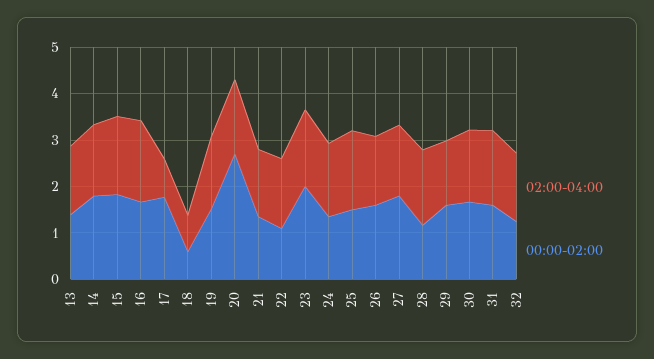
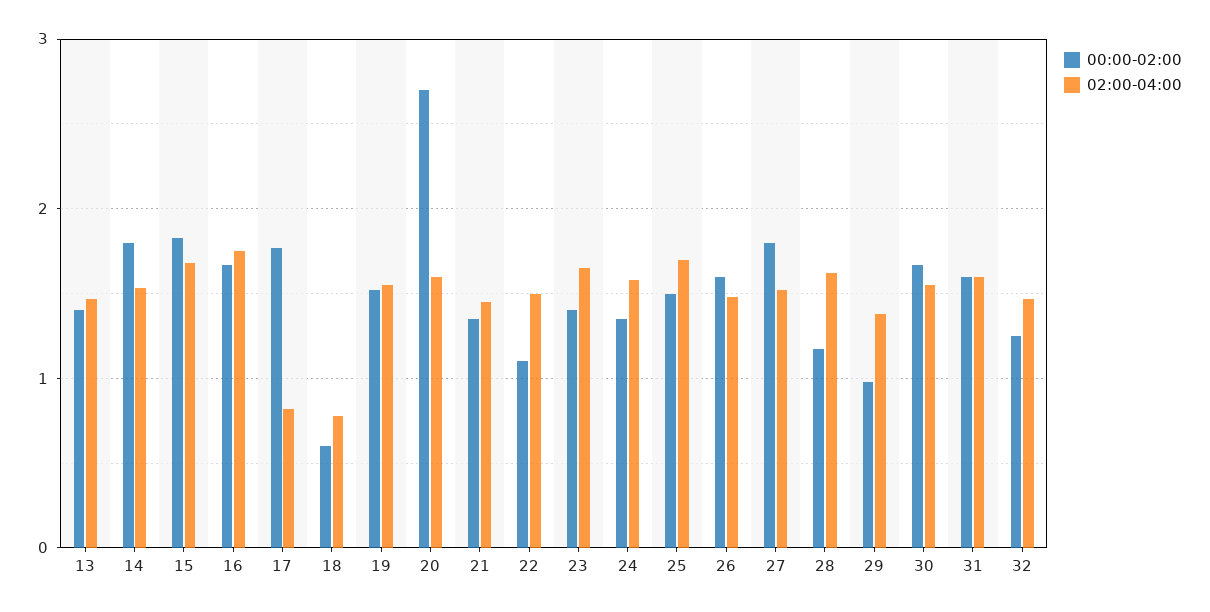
  {
    "02:00-04:00": {
      "13": 1.5,
      "14": 1.5,
      "15": 1.7,
      "16": 1.8,
      "17": 0.8,
      "18": 0.8,
      "19": 1.6,
      "20": 1.6,
      "21": 1.5,
      "22": 1.5,
      "23": 1.7,
      "24": 1.6,
      "25": 1.7,
      "26": 1.5,
      "27": 1.5,
      "28": 1.6,
      "29": 1.4,
      "30": 1.6,
      "31": 1.6,
      "32": 1.5
    },
    "00:00-02:00": {
      "13": 1.4,
      "14": 1.8,
      "15": 1.8,
      "16": 1.7,
      "17": 1.8,
      "18": 0.6,
      "19": 1.5,
      "20": 2.7,
      "21": 1.4,
      "22": 1.1,
-     "23": 2,
+     "23": 1.4,
      "24": 1.4,
      "25": 1.5,
      "26": 1.6,
      "27": 1.8,
      "28": 1.2,
-     "29": 1.6,
+     "29": 1,
      "30": 1.7,
      "31": 1.6,
      "32": 1.3
    }
  }

